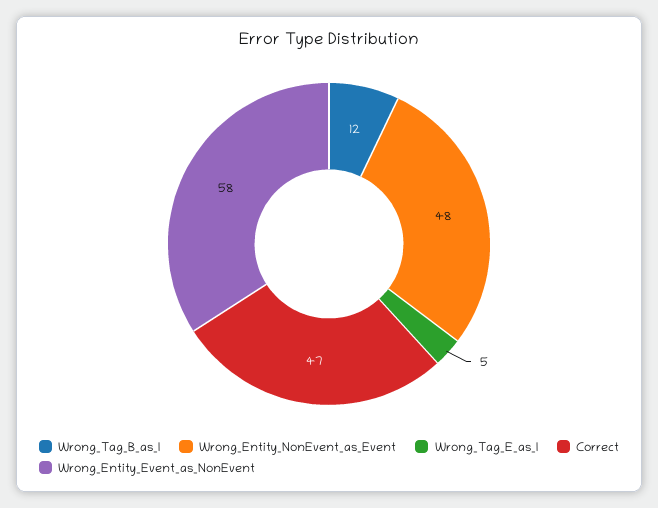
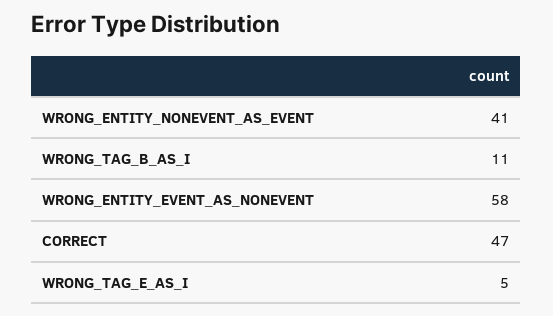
  {
-   "Wrong_Tag_B_as_I": 12,
+   "Wrong_Tag_B_as_I": 11,
-   "Wrong_Entity_NonEvent_as_Event": 48,
+   "Wrong_Entity_NonEvent_as_Event": 41,
    "Wrong_Tag_E_as_I": 5,
    "Correct": 47,
    "Wrong_Entity_Event_as_NonEvent": 58
  }

